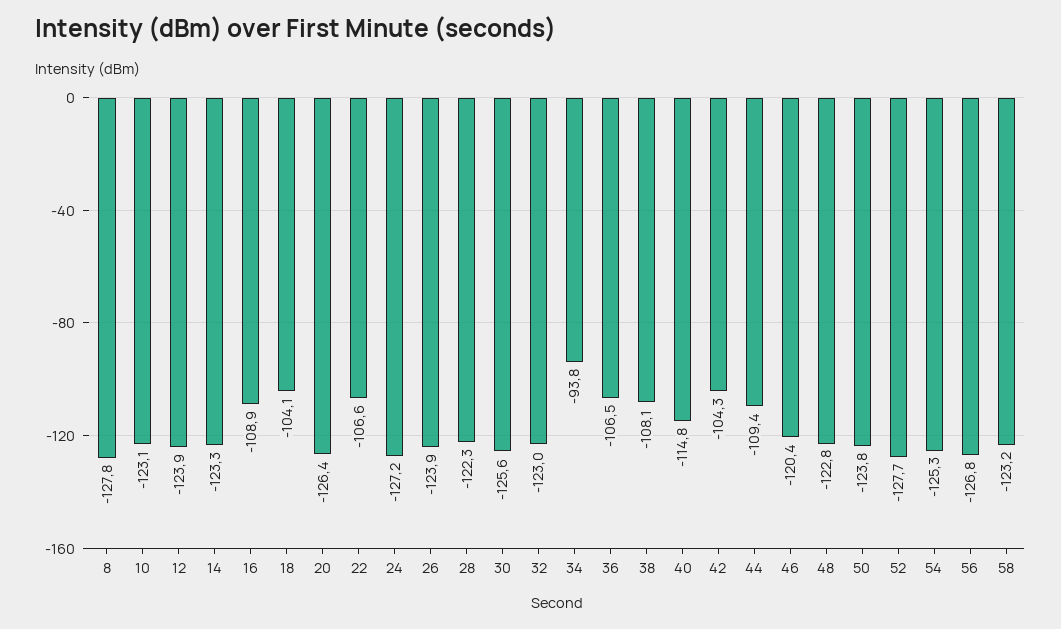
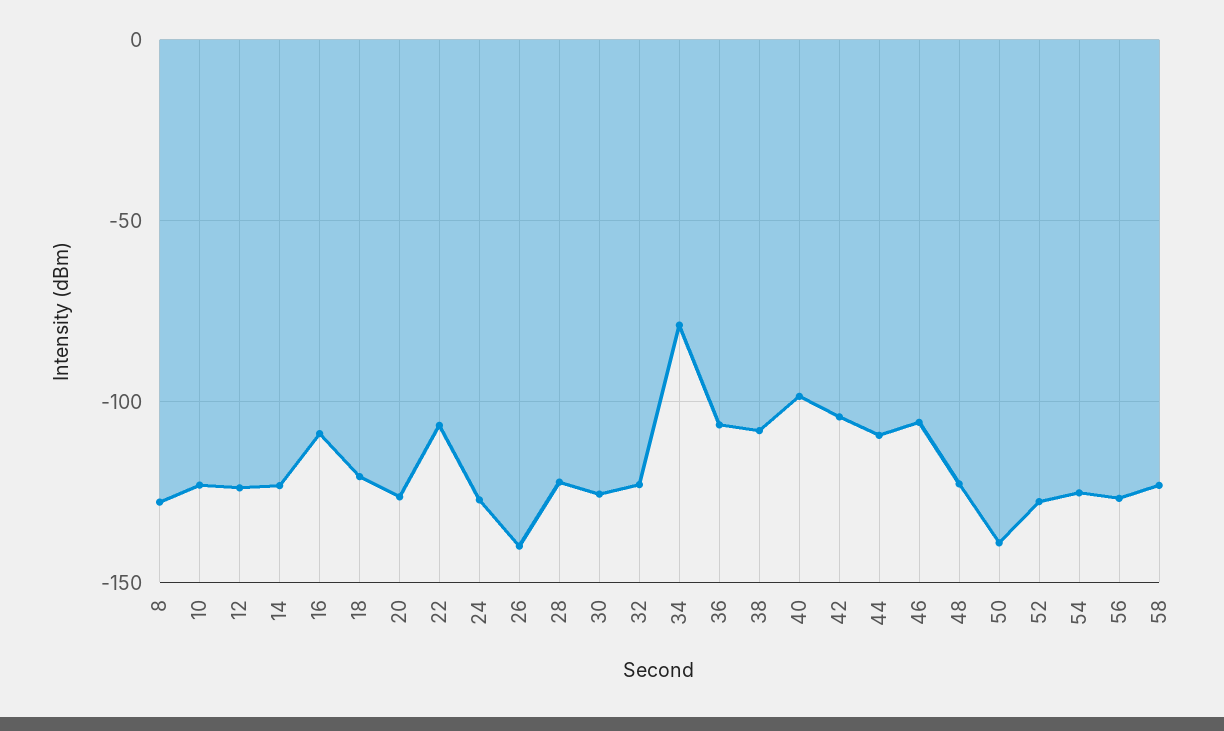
  {
    "8": -127.8,
    "10": -123.1,
    "12": -123.9,
    "14": -123.3,
    "16": -108.9,
-   "18": -104.1,
+   "18": -120,
    "20": -126.4,
    "22": -106.6,
    "24": -127.2,
-   "26": -123.9,
+   "26": -140,
    "28": -122.3,
    "30": -125.6,
    "32": -123,
-   "34": -93.8,
+   "34": -80,
    "36": -106.5,
    "38": -108.1,
-   "40": -114.8,
+   "40": -100,
    "42": -104.3,
    "44": -109.4,
-   "46": -120.4,
+   "46": -105,
    "48": -122.8,
-   "50": -123.8,
+   "50": -140,
    "52": -127.7,
    "54": -125.3,
    "56": -126.8,
    "58": -123.2
  }

